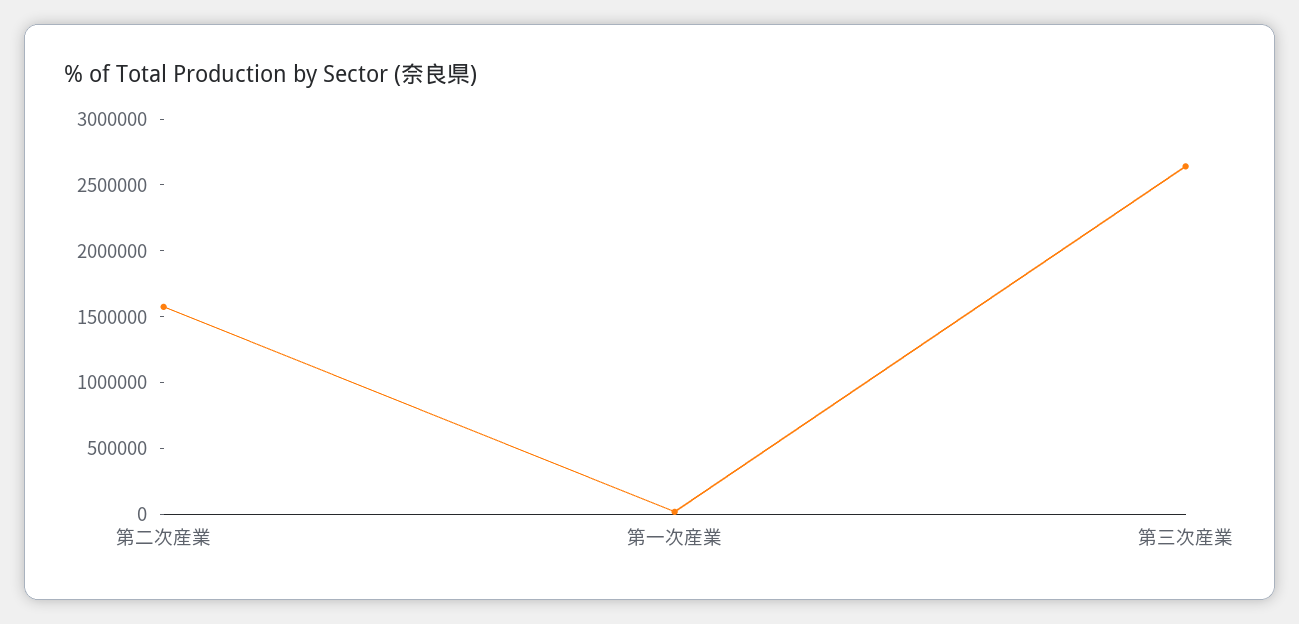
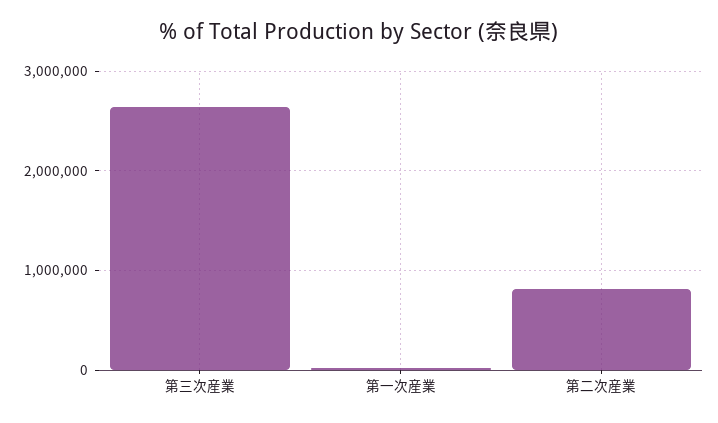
  {
-   "第二次産業": 1600000,
+   "第二次産業": 800000,
    "第一次産業": 0,
    "第三次産業": 2600000
  }

